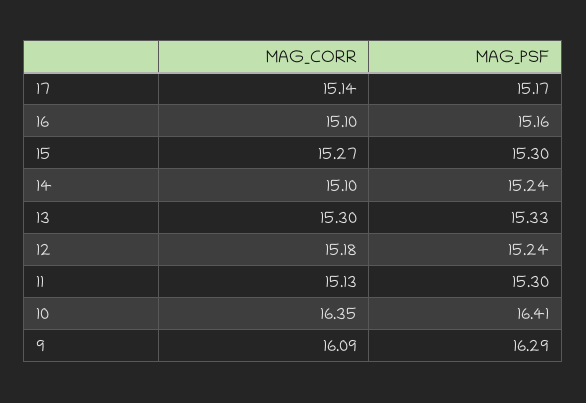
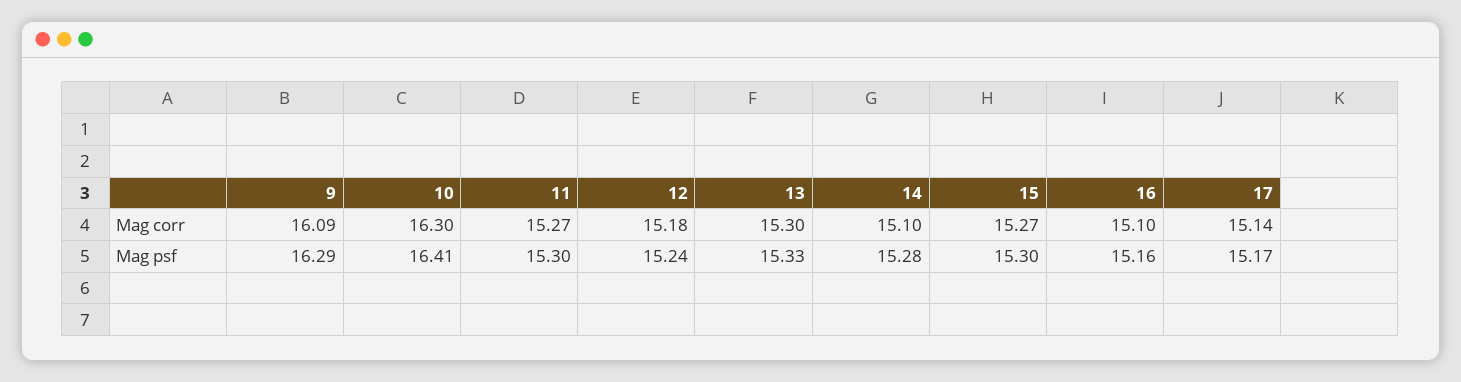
  {
    "MAG_CORR": {
      "17": 15.14,
      "16": 15.1,
      "15": 15.27,
      "14": 15.1,
      "13": 15.3,
      "12": 15.18,
-     "11": 15.13,
+     "11": 15.27,
-     "10": 16.35,
+     "10": 16.3,
      "9": 16.09
    },
    "MAG_PSF": {
      "17": 15.17,
      "16": 15.16,
      "15": 15.3,
-     "14": 15.24,
+     "14": 15.28,
      "13": 15.33,
      "12": 15.24,
      "11": 15.3,
      "10": 16.41,
      "9": 16.29
    }
  }

